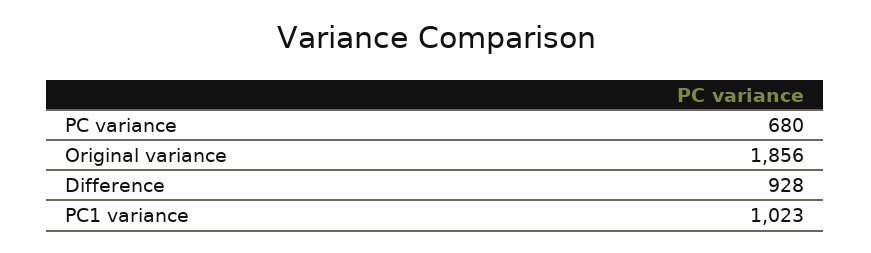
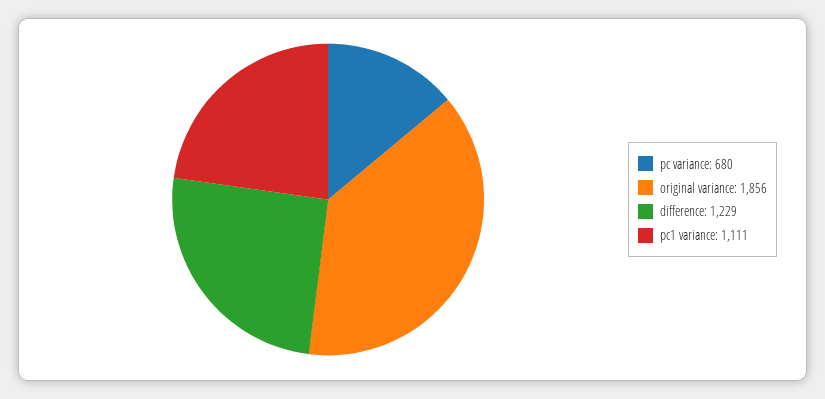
  {
    "PC variance": 680,
    "Original variance": 1856,
-   "Difference": 928,
+   "Difference": 1229,
-   "PC1 variance": 1023
+   "PC1 variance": 1111
  }

